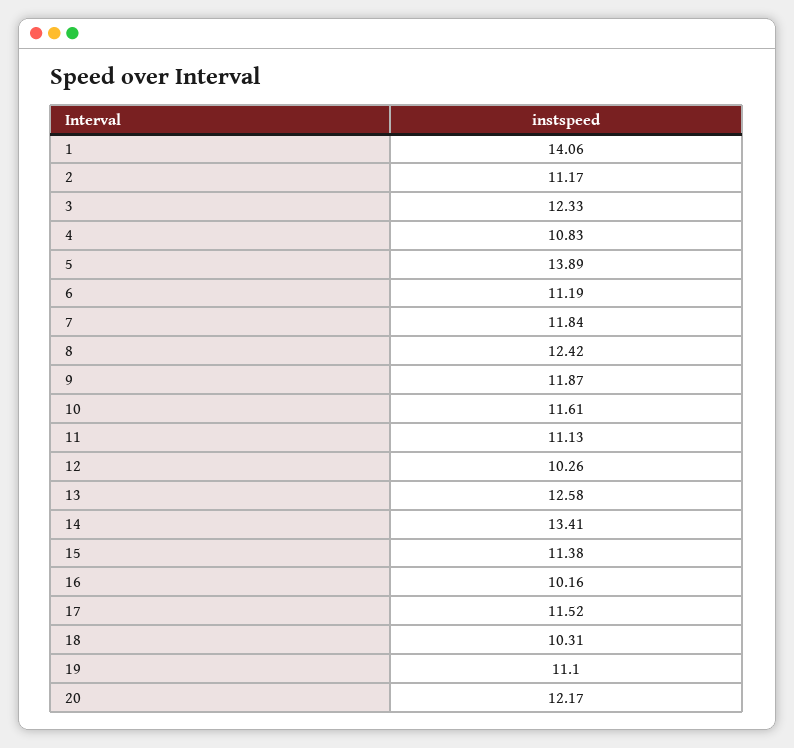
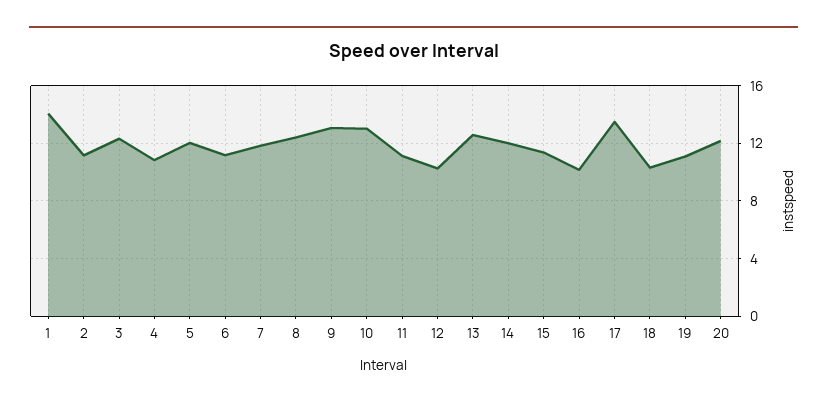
  {
    "1": 14.06,
    "2": 11.17,
    "3": 12.33,
    "4": 10.83,
-   "5": 13.89,
+   "5": 12,
    "6": 11.19,
    "7": 11.84,
    "8": 12.42,
-   "9": 11.87,
+   "9": 13,
-   "10": 11.61,
+   "10": 13,
    "11": 11.13,
    "12": 10.26,
    "13": 12.58,
-   "14": 13.41,
+   "14": 12,
    "15": 11.38,
    "16": 10.16,
-   "17": 11.52,
+   "17": 13.5,
    "18": 10.31,
    "19": 11.1,
    "20": 12.17
  }

